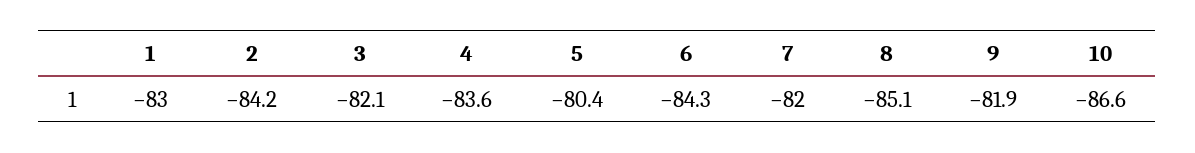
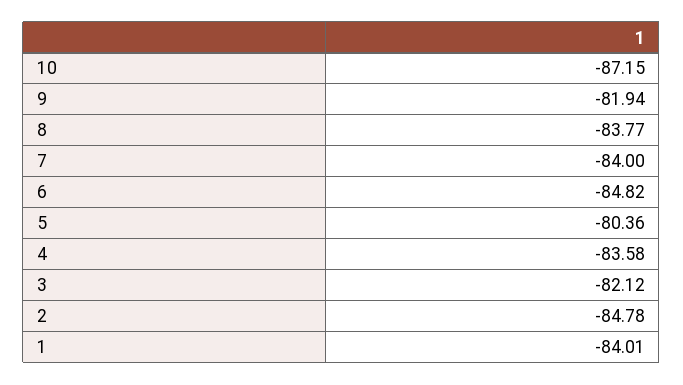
  {
-   "1": -83,
+   "1": -84.01,
-   "2": -84.2,
+   "2": -84.78,
    "3": -82.12,
    "4": -83.58,
    "5": -80.36,
-   "6": -84.3,
+   "6": -84.82,
-   "7": -82,
+   "7": -84,
-   "8": -85.1,
+   "8": -83.77,
    "9": -81.94,
-   "10": -86.6
+   "10": -87.15
  }

